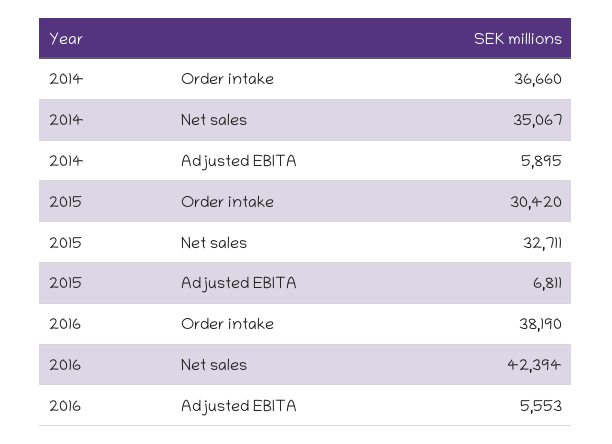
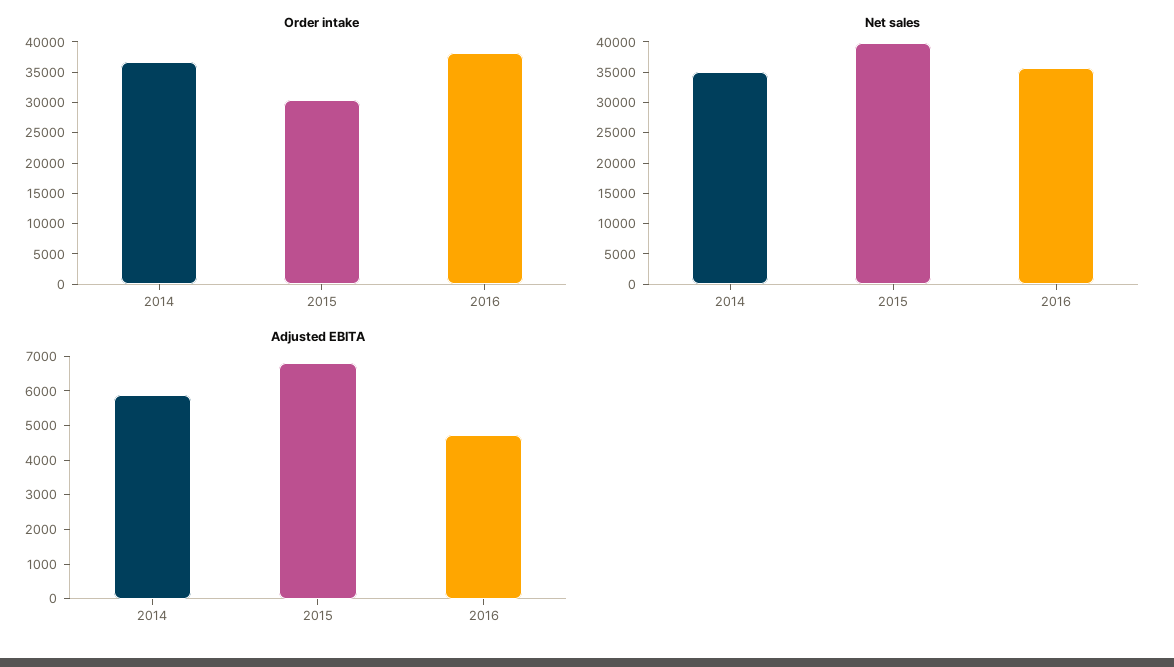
  {
    "Order intake": {
      "2014": 36660,
      "2015": 30420,
      "2016": 38190
    },
    "Net sales": {
      "2014": 35067,
-     "2015": 32711,
+     "2015": 40000,
-     "2016": 42394
+     "2016": 35000
    },
    "Adjusted EBITA": {
      "2014": 5895,
      "2015": 6811,
-     "2016": 5553
+     "2016": 4750
    }
  }

